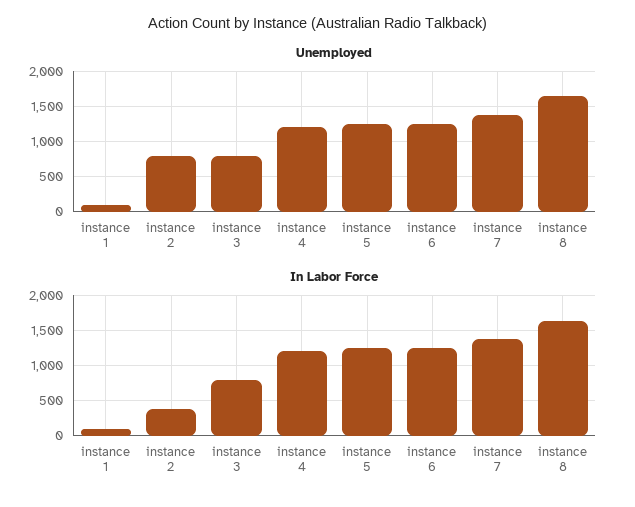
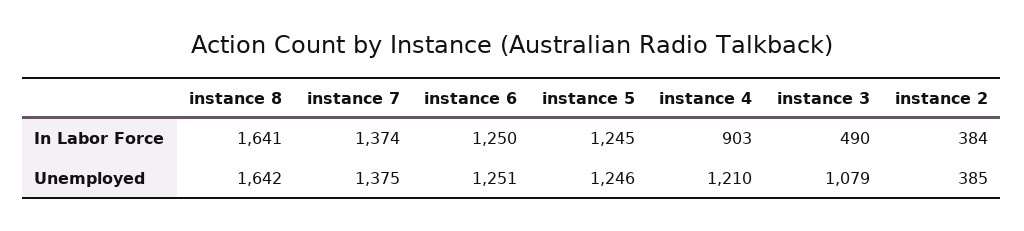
  {
    "Unemployed": {
-     "instance 1": 100,
-     "instance 2": 800,
+     "instance 2": 385,
-     "instance 3": 800,
+     "instance 3": 1079,
      "instance 4": 1210,
      "instance 5": 1246,
      "instance 6": 1251,
      "instance 7": 1375,
      "instance 8": 1642
    },
    "In Labor Force": {
-     "instance 1": 100,
      "instance 2": 384,
-     "instance 3": 800,
+     "instance 3": 490,
-     "instance 4": 1200,
+     "instance 4": 903,
      "instance 5": 1245,
      "instance 6": 1250,
      "instance 7": 1374,
      "instance 8": 1641
    }
  }

